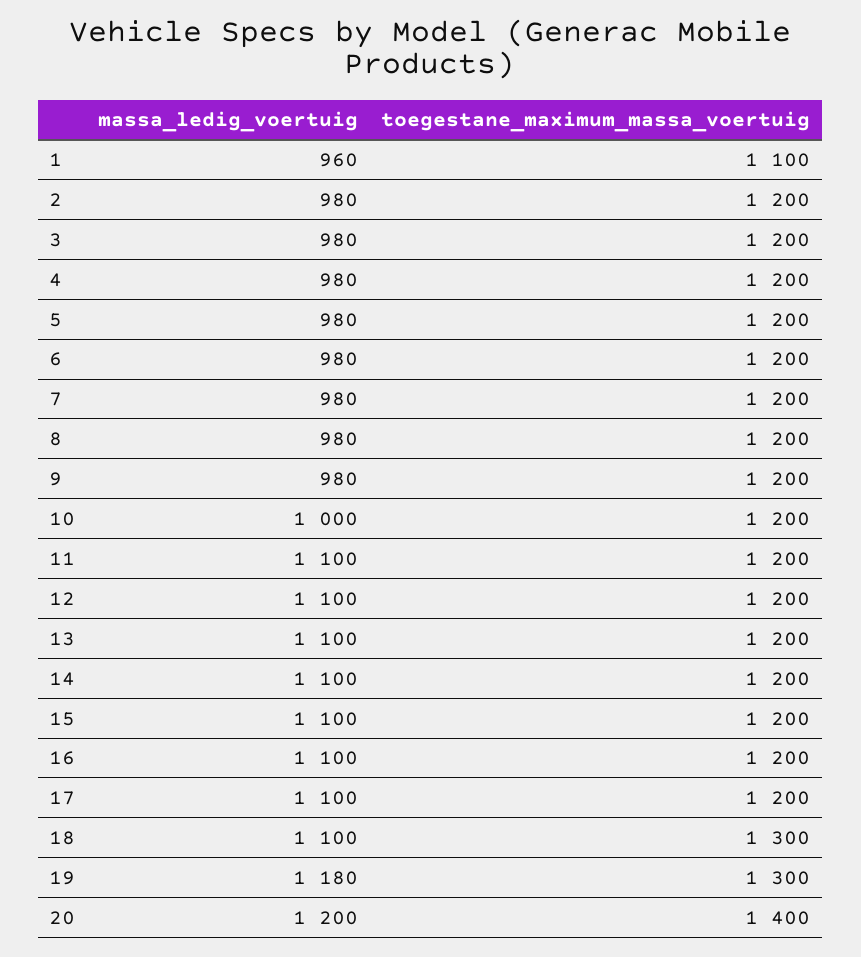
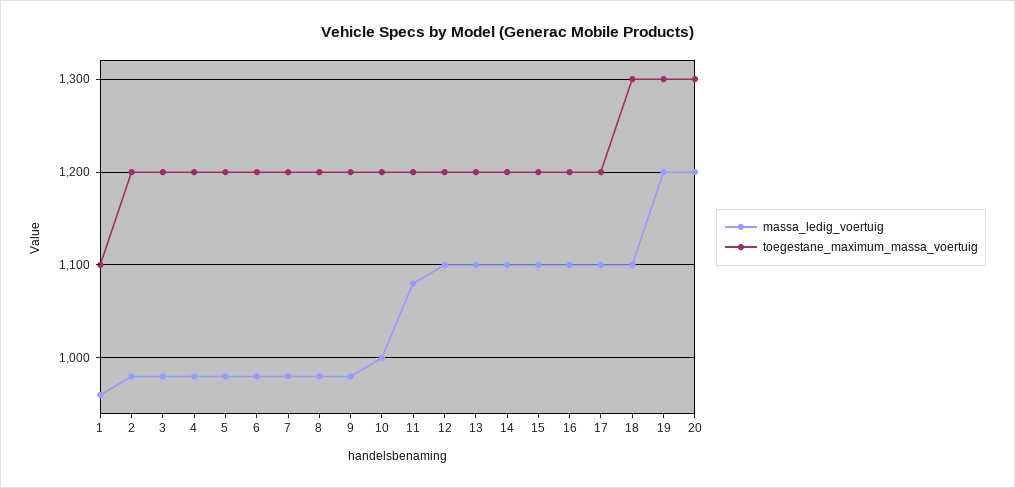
  {
    "massa_ledig_voertuig": {
      "1": 960,
      "2": 980,
      "3": 980,
      "4": 980,
      "5": 980,
      "6": 980,
      "7": 980,
      "8": 980,
      "9": 980,
      "10": 1000,
-     "11": 1100,
+     "11": 1080,
      "12": 1100,
      "13": 1100,
      "14": 1100,
      "15": 1100,
      "16": 1100,
      "17": 1100,
      "18": 1100,
-     "19": 1180,
+     "19": 1200,
      "20": 1200
    },
    "toegestane_maximum_massa_voertuig": {
      "1": 1100,
      "2": 1200,
      "3": 1200,
      "4": 1200,
      "5": 1200,
      "6": 1200,
      "7": 1200,
      "8": 1200,
      "9": 1200,
      "10": 1200,
      "11": 1200,
      "12": 1200,
      "13": 1200,
      "14": 1200,
      "15": 1200,
      "16": 1200,
      "17": 1200,
      "18": 1300,
      "19": 1300,
-     "20": 1400
+     "20": 1300
    }
  }

